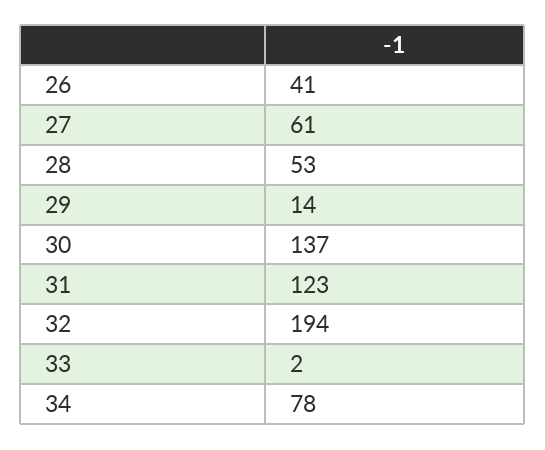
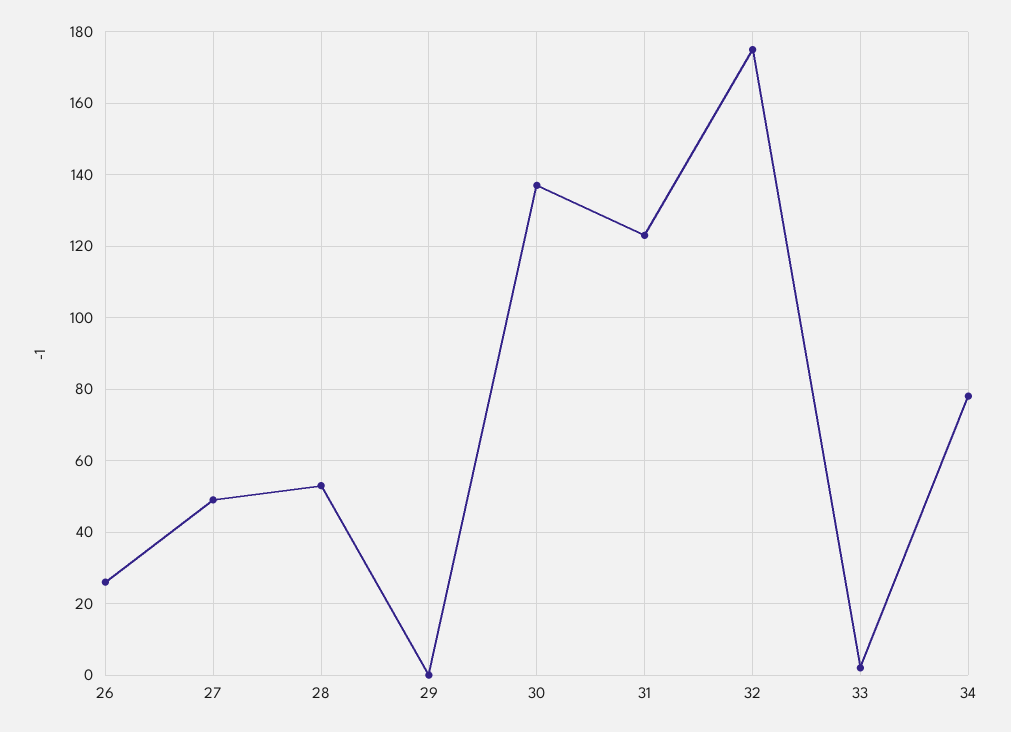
  {
-   "26": 41,
+   "26": 25,
-   "27": 61,
+   "27": 50,
    "28": 53,
-   "29": 14,
+   "29": 0,
    "30": 137,
    "31": 123,
-   "32": 194,
+   "32": 175,
    "33": 2,
    "34": 78
  }

